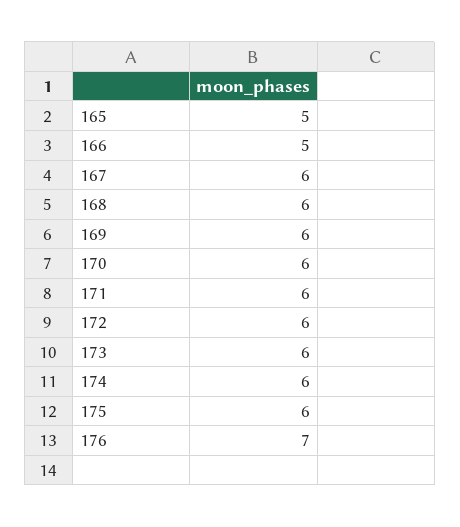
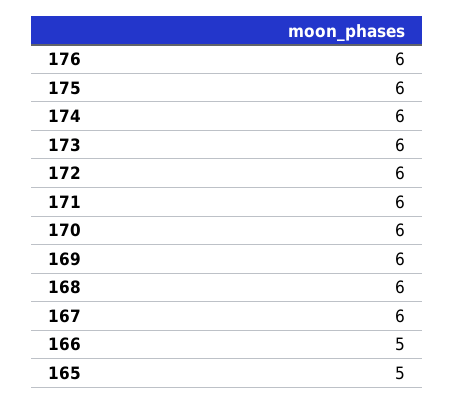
  {
    "165": 5,
    "166": 5,
    "167": 6,
    "168": 6,
    "169": 6,
    "170": 6,
    "171": 6,
    "172": 6,
    "173": 6,
    "174": 6,
    "175": 6,
-   "176": 7
+   "176": 6
  }

